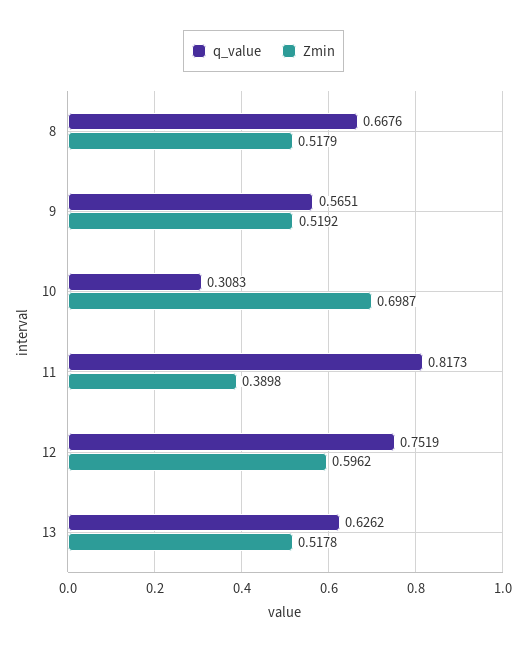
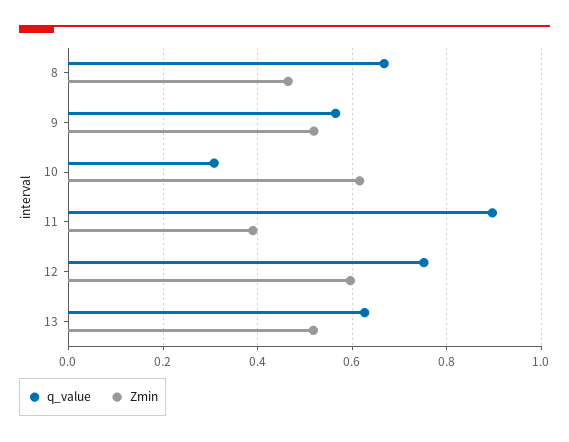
  {
    "q_value": {
      "8": 0.6676,
      "9": 0.5651,
      "10": 0.3083,
-     "11": 0.8173,
+     "11": 0.9,
      "12": 0.7519,
      "13": 0.6262
    },
    "Zmin": {
-     "8": 0.5179,
+     "8": 0.46,
      "9": 0.5192,
-     "10": 0.6987,
+     "10": 0.62,
      "11": 0.3898,
      "12": 0.5962,
      "13": 0.5178
    }
  }

